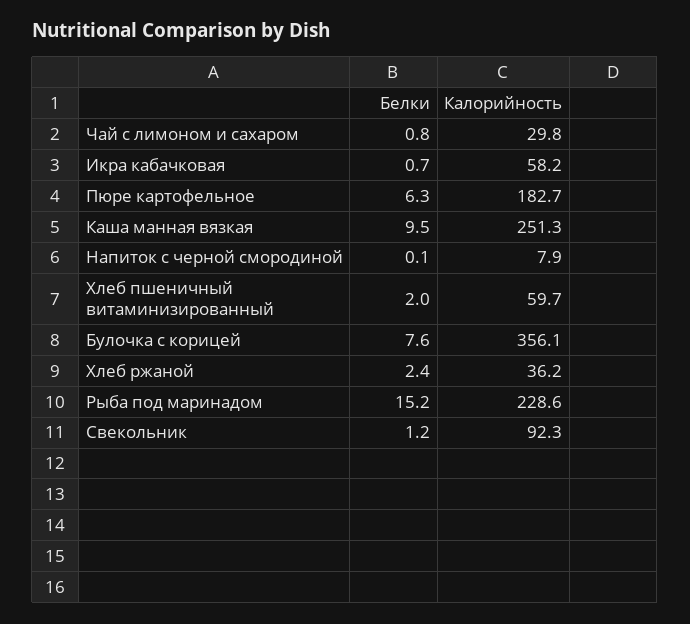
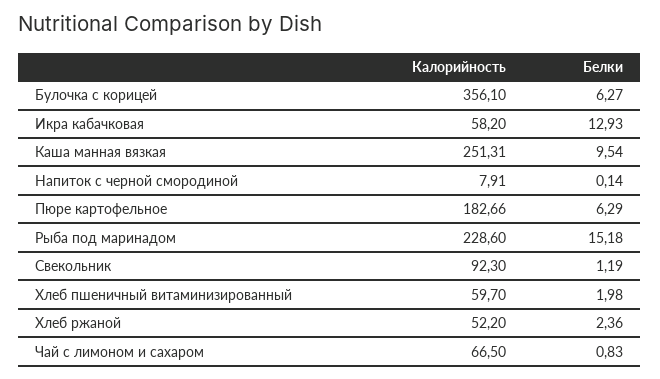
  {
    "Белки": {
      "Чай с лимоном и сахаром": 0.83,
-     "Икра кабачковая": 0.7,
+     "Икра кабачковая": 12.93,
      "Пюре картофельное": 6.29,
      "Каша манная вязкая": 9.54,
      "Напиток с черной смородиной": 0.14,
      "Хлеб пшеничный витаминизированный": 1.98,
-     "Булочка с корицей": 7.6,
+     "Булочка с корицей": 6.27,
      "Хлеб ржаной": 2.36,
      "Рыба под маринадом": 15.18,
      "Свекольник": 1.19
    },
    "Калорийность": {
-     "Чай с лимоном и сахаром": 29.8,
+     "Чай с лимоном и сахаром": 66.5,
      "Икра кабачковая": 58.2,
      "Пюре картофельное": 182.66,
      "Каша манная вязкая": 251.31,
      "Напиток с черной смородиной": 7.91,
      "Хлеб пшеничный витаминизированный": 59.7,
      "Булочка с корицей": 356.1,
-     "Хлеб ржаной": 36.2,
+     "Хлеб ржаной": 52.2,
      "Рыба под маринадом": 228.6,
      "Свекольник": 92.3
    }
  }

